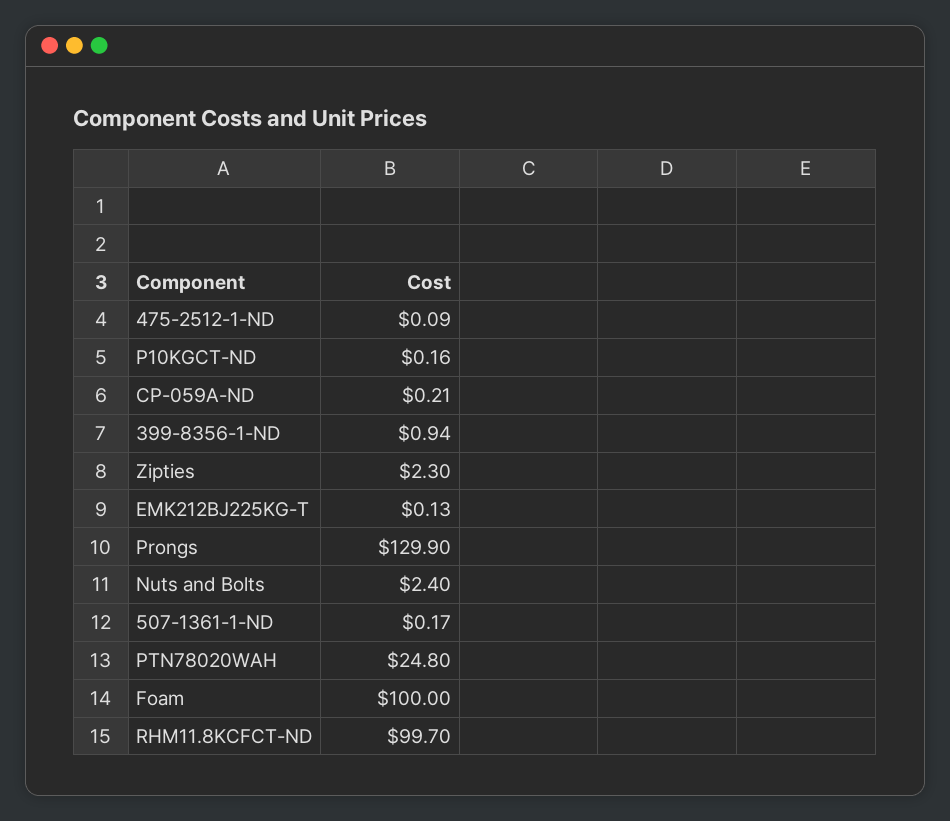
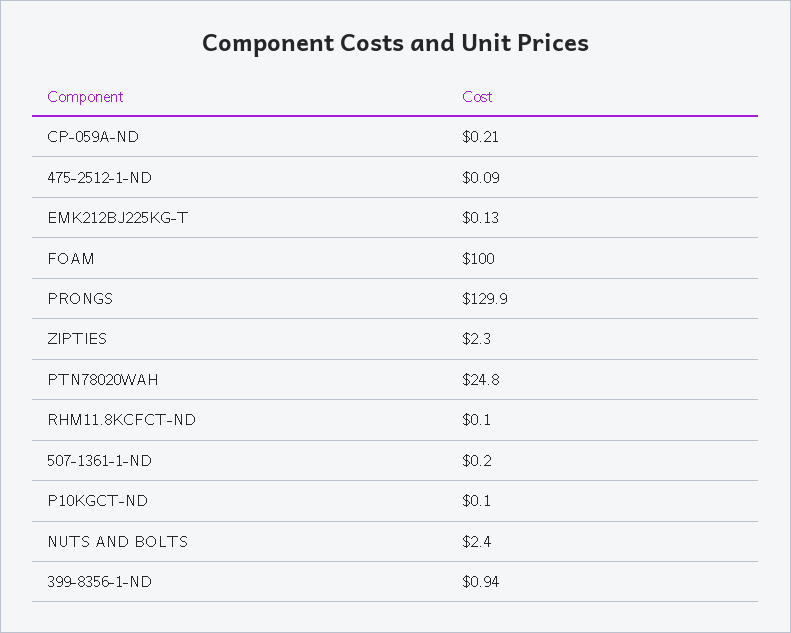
  {
    "475-2512-1-ND": 0.09,
-   "P10KGCT-ND": 0.16,
+   "P10KGCT-ND": 0.1,
    "CP-059A-ND": 0.21,
    "399-8356-1-ND": 0.94,
    "Zipties": 2.3,
    "EMK212BJ225KG-T": 0.13,
    "Prongs": 129.9,
    "Nuts and Bolts": 2.4,
-   "507-1361-1-ND": 0.17,
+   "507-1361-1-ND": 0.2,
    "PTN78020WAH": 24.8,
    "Foam": 100,
-   "RHM11.8KCFCT-ND": 99.7
+   "RHM11.8KCFCT-ND": 0.1
  }

